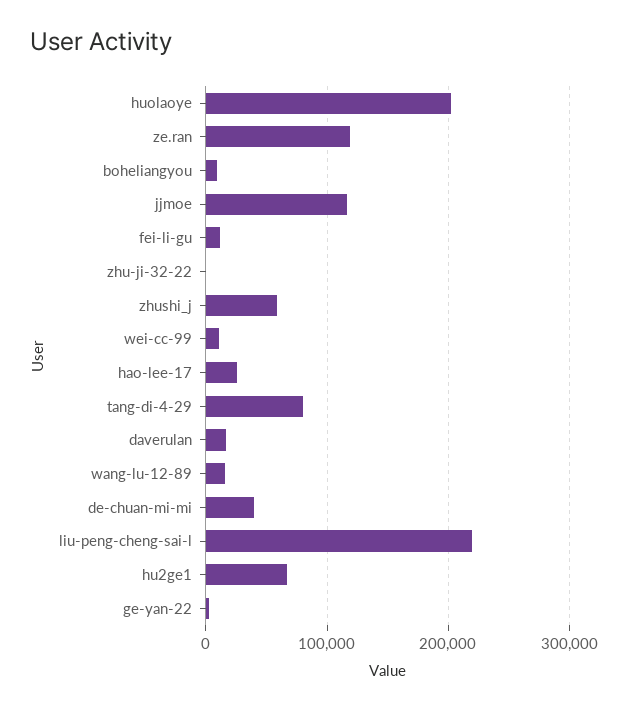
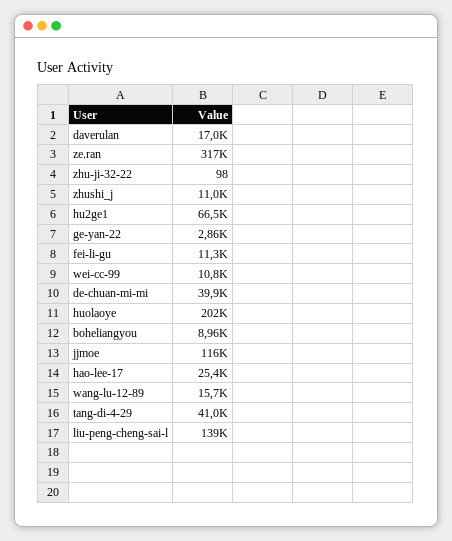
  {
    "huolaoye": 202000,
-   "ze.ran": 120000,
+   "ze.ran": 317000,
    "boheliangyou": 8960,
    "jjmoe": 116000,
    "fei-li-gu": 11300,
    "zhu-ji-32-22": 98,
-   "zhushi_j": 60000,
+   "zhushi_j": 11000,
    "wei-cc-99": 10800,
    "hao-lee-17": 25400,
-   "tang-di-4-29": 80000,
+   "tang-di-4-29": 41000,
    "daverulan": 17000,
    "wang-lu-12-89": 15700,
    "de-chuan-mi-mi": 39900,
-   "liu-peng-cheng-sai-l": 220000,
+   "liu-peng-cheng-sai-l": 139000,
    "hu2ge1": 66500,
    "ge-yan-22": 2860
  }

